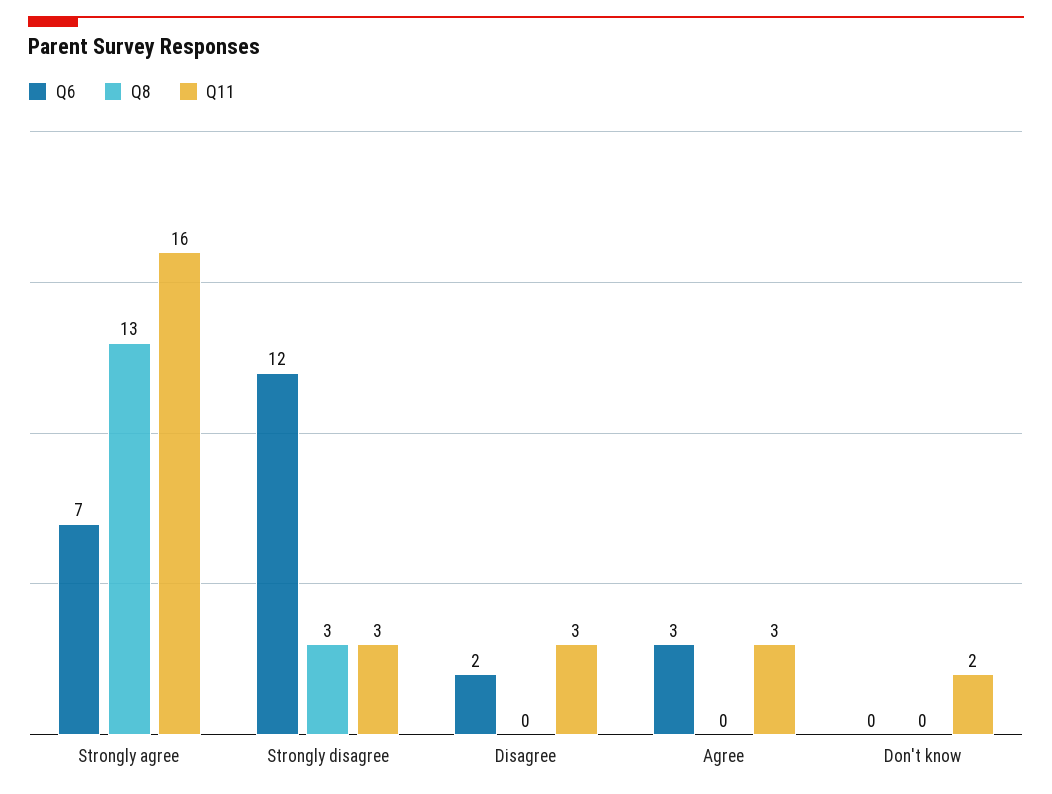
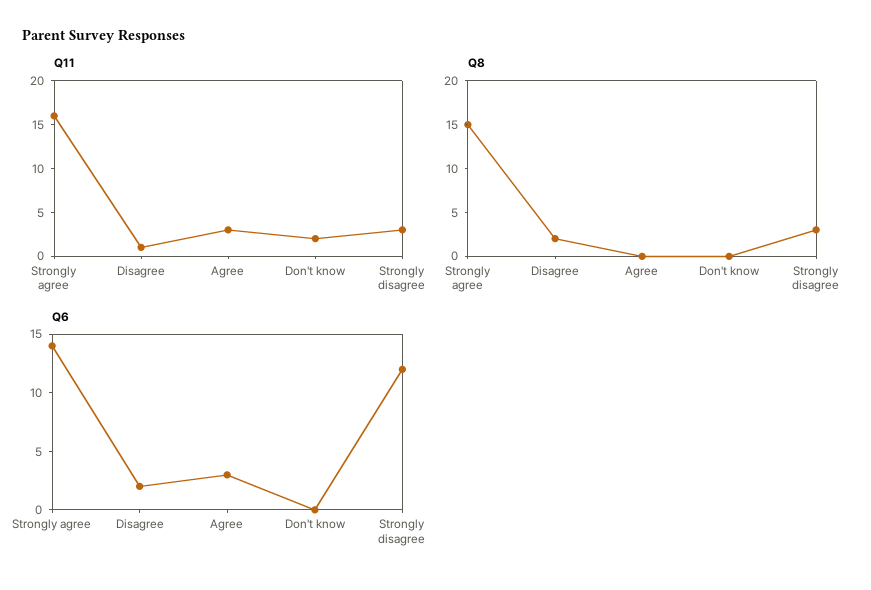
  {
    "Q6": {
-     "Strongly agree": 7,
+     "Strongly agree": 14,
      "Strongly disagree": 12,
      "Disagree": 2,
      "Agree": 3,
      "Don't know": 0
    },
    "Q8": {
-     "Strongly agree": 13,
+     "Strongly agree": 15,
      "Strongly disagree": 3,
-     "Disagree": 0,
+     "Disagree": 2,
      "Agree": 0,
      "Don't know": 0
    },
    "Q11": {
      "Strongly agree": 16,
      "Strongly disagree": 3,
-     "Disagree": 3,
+     "Disagree": 1,
      "Agree": 3,
      "Don't know": 2
    }
  }

